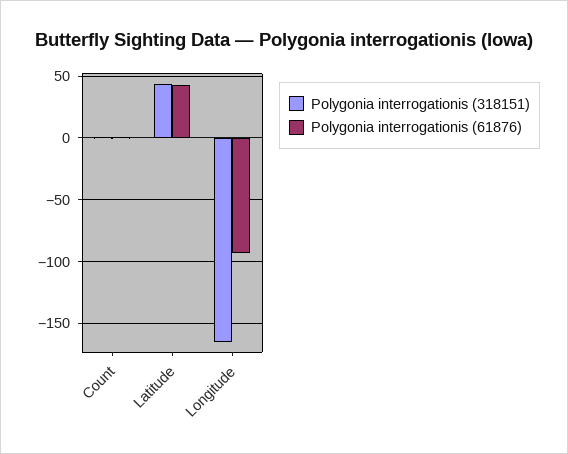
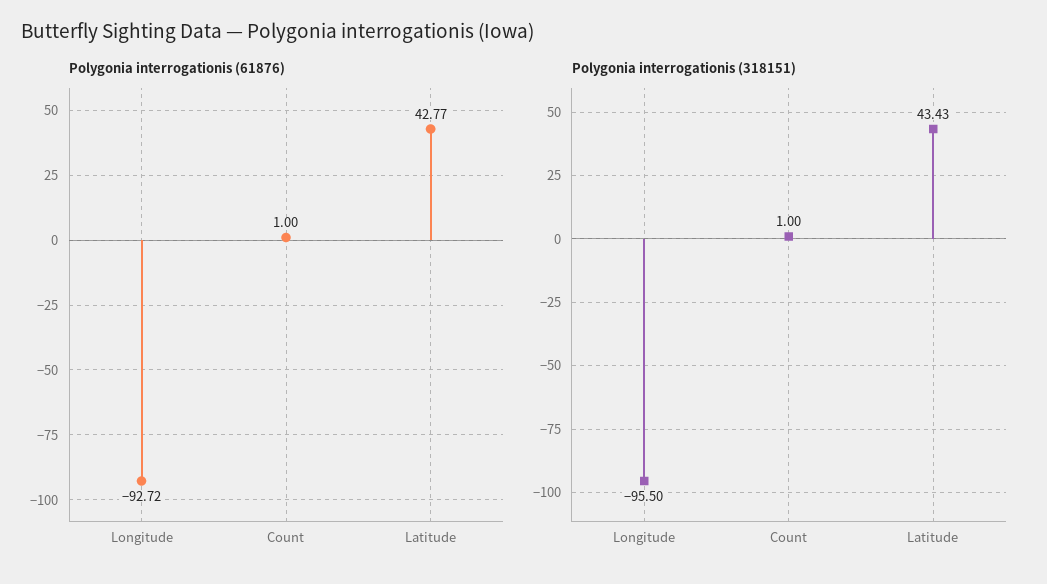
  {
    "Polygonia interrogationis (318151)": {
      "Count": 1,
      "Latitude": 43.43,
-     "Longitude": -165
+     "Longitude": -95.5
    },
    "Polygonia interrogationis (61876)": {
      "Count": 1,
      "Latitude": 42.77,
      "Longitude": -92.72
    }
  }

